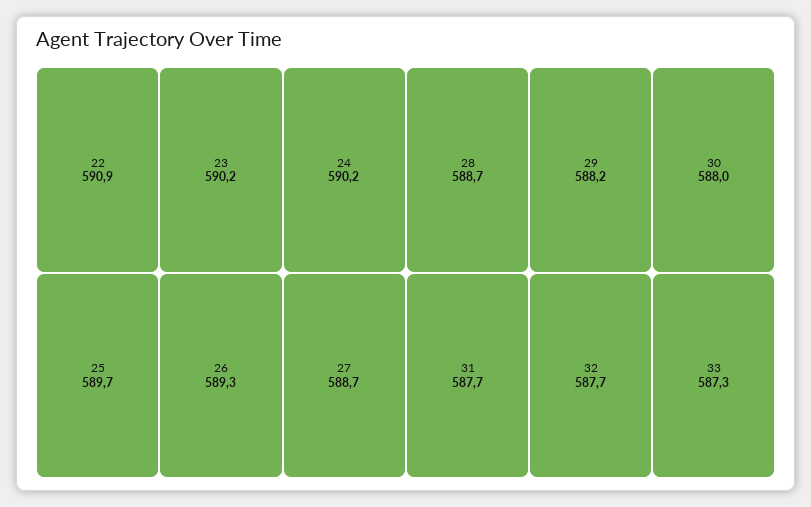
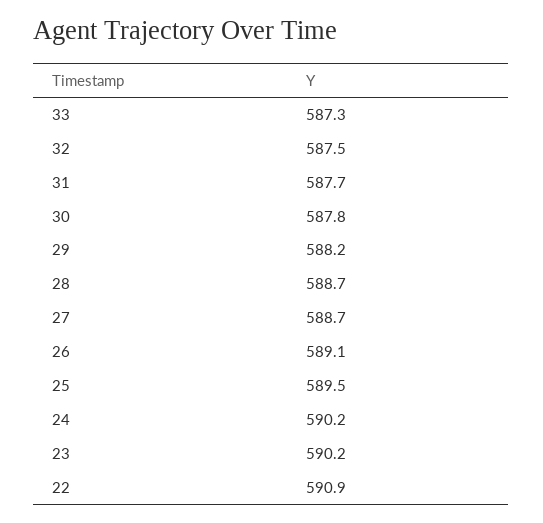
  {
    "22": 590.9,
    "23": 590.2,
    "24": 590.2,
-   "25": 589.7,
+   "25": 589.5,
-   "26": 589.3,
+   "26": 589.1,
    "27": 588.7,
    "28": 588.7,
    "29": 588.2,
-   "30": 588,
+   "30": 587.8,
    "31": 587.7,
-   "32": 587.7,
+   "32": 587.5,
    "33": 587.3
  }

